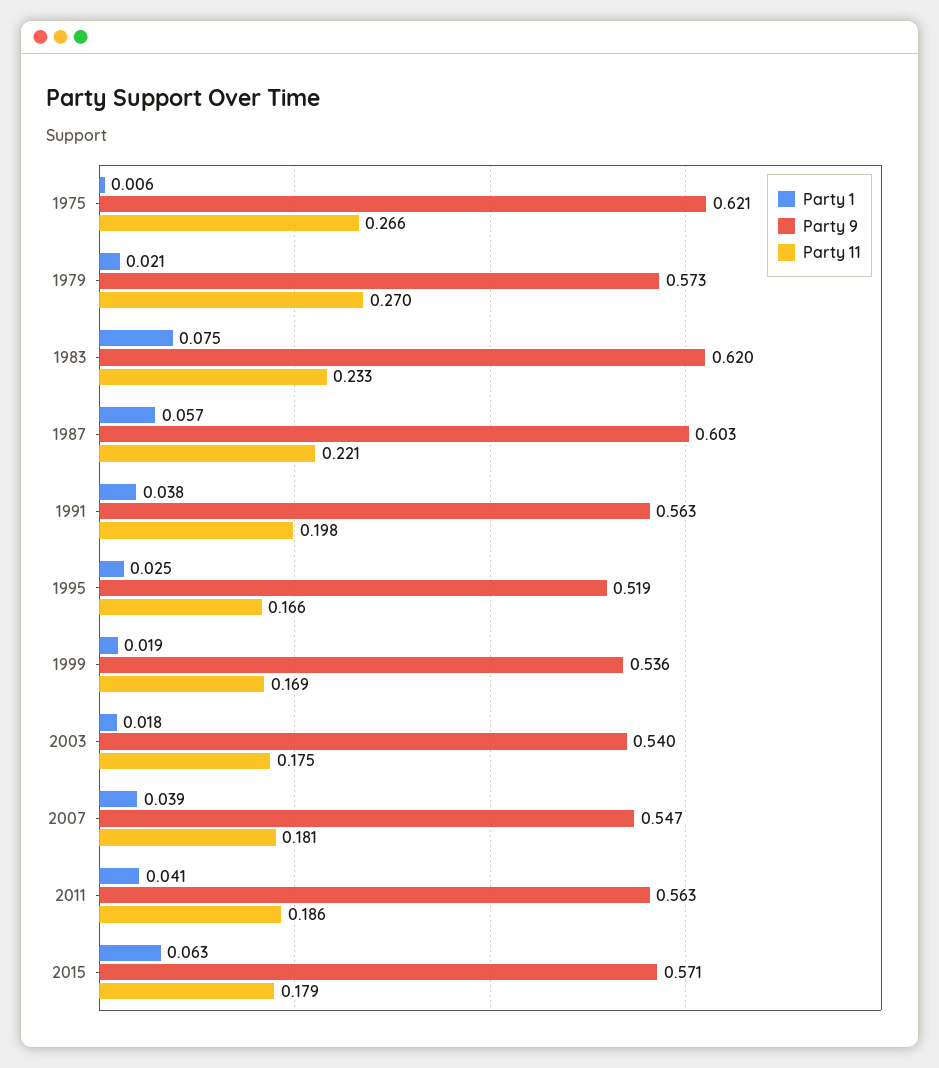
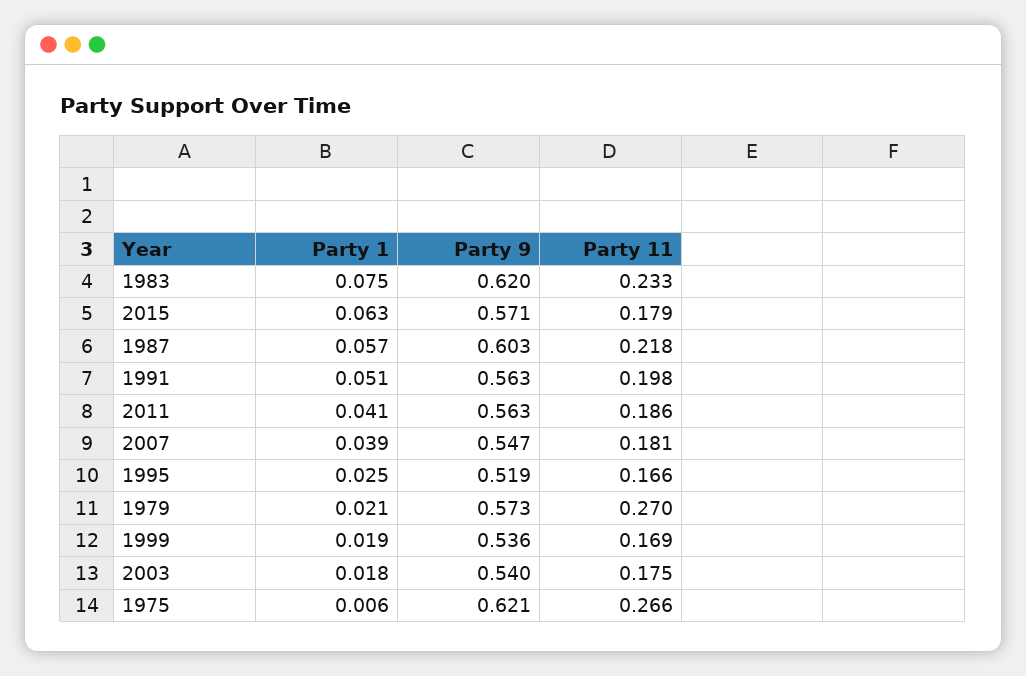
  {
    "Party 1": {
      "1975": 0.006,
      "1979": 0.021,
      "1983": 0.075,
      "1987": 0.057,
-     "1991": 0.038,
+     "1991": 0.051,
      "1995": 0.025,
      "1999": 0.019,
      "2003": 0.018,
      "2007": 0.039,
      "2011": 0.041,
      "2015": 0.063
    },
    "Party 9": {
      "1975": 0.621,
      "1979": 0.573,
      "1983": 0.62,
      "1987": 0.603,
      "1991": 0.563,
      "1995": 0.519,
      "1999": 0.536,
      "2003": 0.54,
      "2007": 0.547,
      "2011": 0.563,
      "2015": 0.571
    },
    "Party 11": {
      "1975": 0.266,
      "1979": 0.27,
      "1983": 0.233,
-     "1987": 0.221,
+     "1987": 0.218,
      "1991": 0.198,
      "1995": 0.166,
      "1999": 0.169,
      "2003": 0.175,
      "2007": 0.181,
      "2011": 0.186,
      "2015": 0.179
    }
  }

